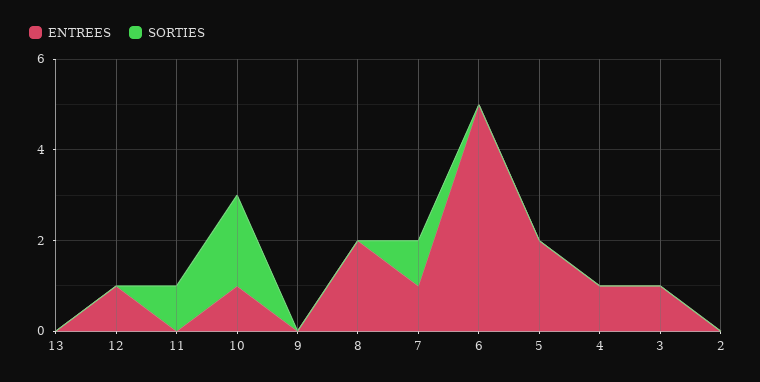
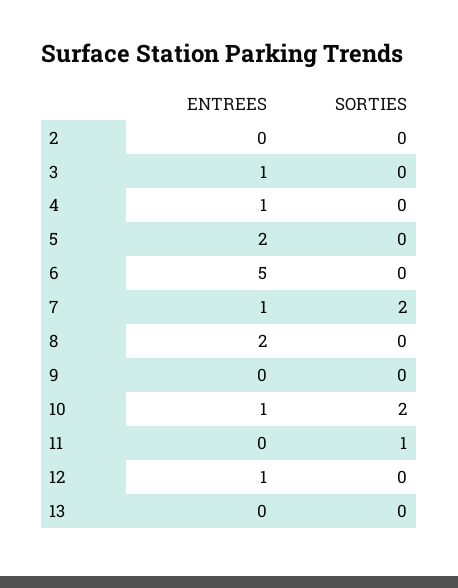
  {
    "ENTREES": {
      "13": 0,
      "12": 1,
      "11": 0,
      "10": 1,
      "9": 0,
      "8": 2,
      "7": 1,
      "6": 5,
      "5": 2,
      "4": 1,
      "3": 1,
      "2": 0
    },
    "SORTIES": {
      "13": 0,
      "12": 0,
      "11": 1,
      "10": 2,
      "9": 0,
      "8": 0,
-     "7": 1,
+     "7": 2,
      "6": 0,
      "5": 0,
      "4": 0,
      "3": 0,
      "2": 0
    }
  }

